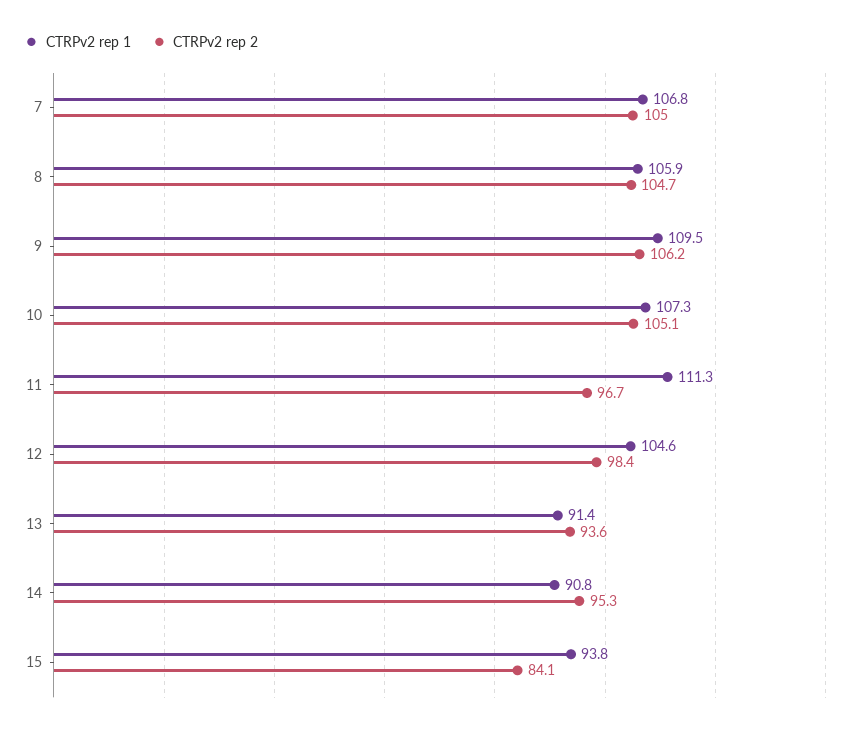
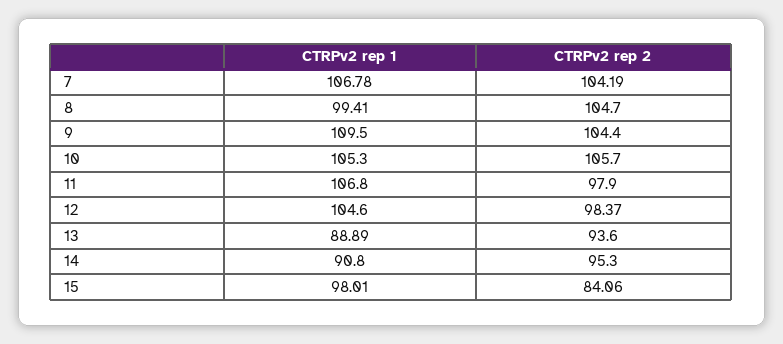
  {
    "CTRPv2 rep 1": {
      "7": 106.78,
-     "8": 105.9,
+     "8": 99.41,
      "9": 109.5,
-     "10": 107.3,
+     "10": 105.3,
-     "11": 111.3,
+     "11": 106.8,
      "12": 104.6,
-     "13": 91.4,
+     "13": 88.89,
      "14": 90.8,
-     "15": 93.8
+     "15": 98.01
    },
    "CTRPv2 rep 2": {
-     "7": 105,
+     "7": 104.19,
      "8": 104.7,
-     "9": 106.2,
+     "9": 104.4,
-     "10": 105.1,
+     "10": 105.7,
-     "11": 96.7,
+     "11": 97.9,
      "12": 98.37,
      "13": 93.6,
      "14": 95.3,
      "15": 84.06
    }
  }

